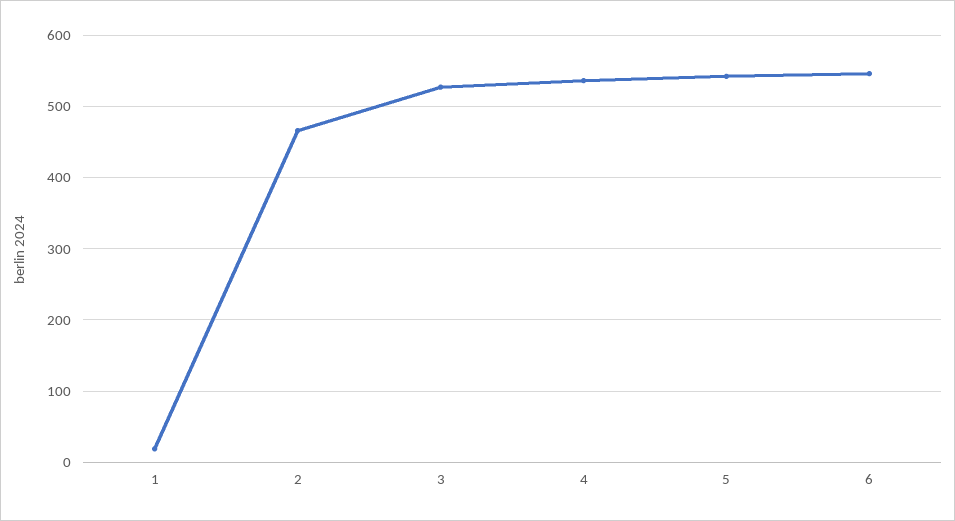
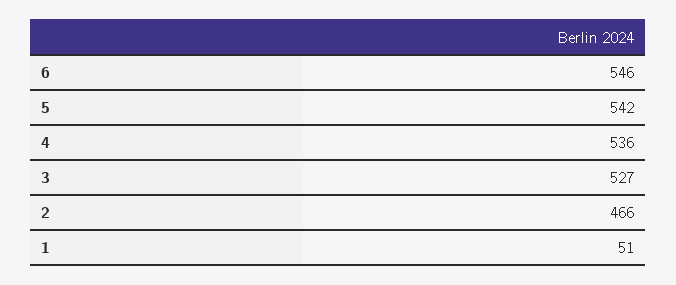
  {
-   "1": 20,
+   "1": 51,
    "2": 466,
    "3": 527,
    "4": 536,
    "5": 542,
    "6": 546
  }

